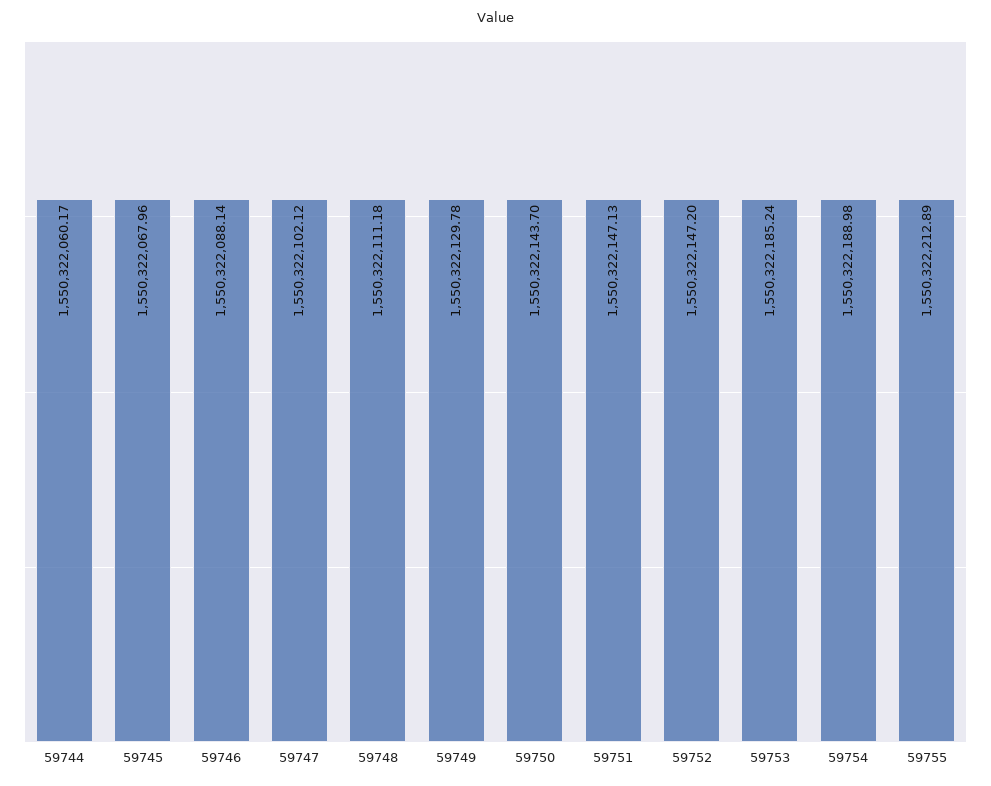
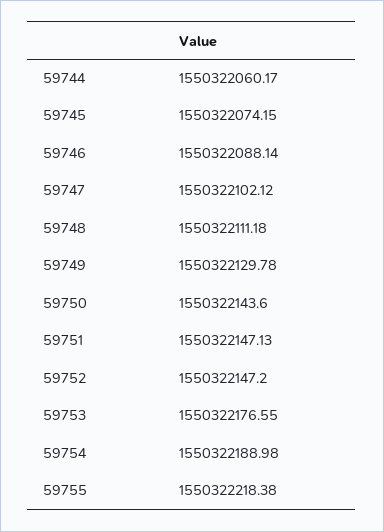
  {
    "59744": 1550322060.17,
-   "59745": 1550322067.96,
+   "59745": 1550322074.15,
    "59746": 1550322088.14,
    "59747": 1550322102.12,
    "59748": 1550322111.18,
    "59749": 1550322129.78,
-   "59750": 1550322143.7,
+   "59750": 1550322143.6,
    "59751": 1550322147.13,
    "59752": 1550322147.2,
-   "59753": 1550322185.24,
+   "59753": 1550322176.55,
    "59754": 1550322188.98,
-   "59755": 1550322212.89
+   "59755": 1550322218.38
  }

